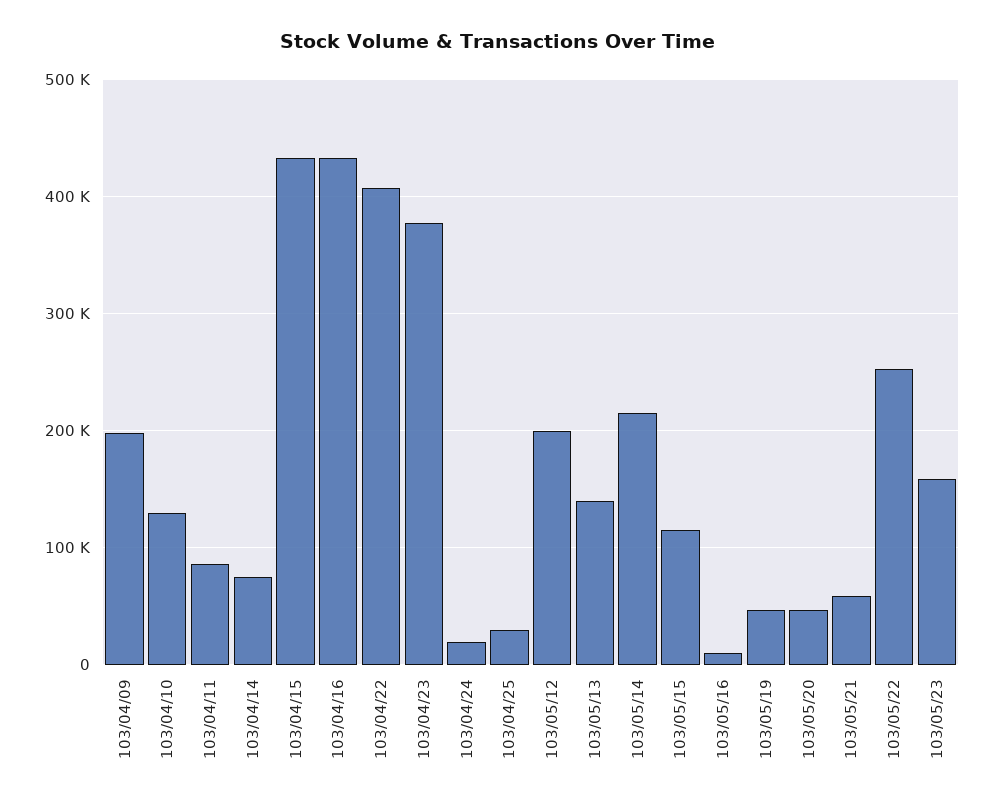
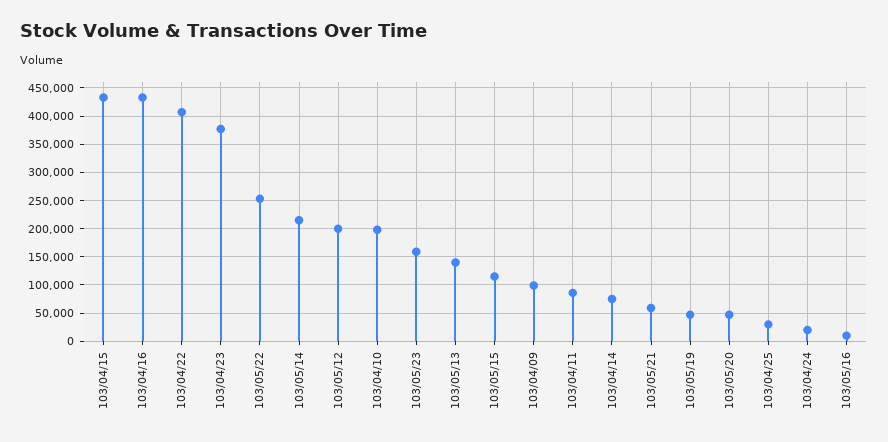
  {
-   "103/04/09": 200000,
+   "103/04/09": 100000,
-   "103/04/10": 130000,
+   "103/04/10": 200000,
    "103/04/11": 90000,
    "103/04/14": 80000,
    "103/04/15": 430000,
    "103/04/16": 430000,
    "103/04/22": 410000,
    "103/04/23": 380000,
    "103/04/24": 20000,
    "103/04/25": 30000,
    "103/05/12": 200000,
    "103/05/13": 140000,
    "103/05/14": 220000,
    "103/05/15": 120000,
    "103/05/16": 10000,
    "103/05/19": 50000,
    "103/05/20": 50000,
    "103/05/21": 60000,
    "103/05/22": 250000,
    "103/05/23": 160000
  }

